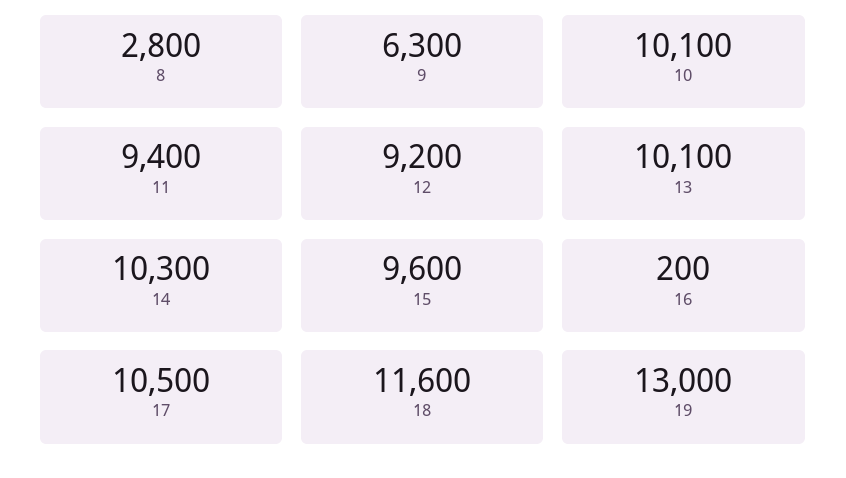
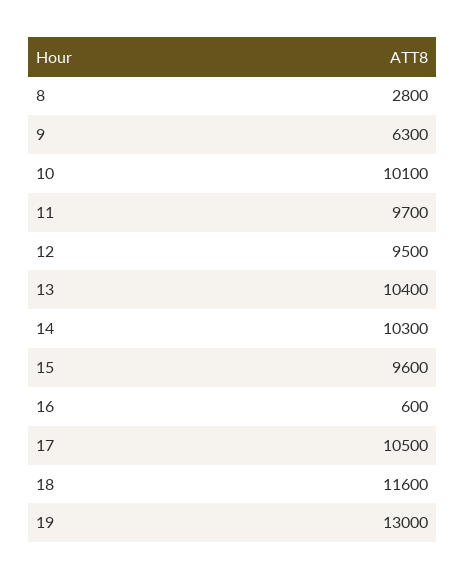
  {
    "8": 2800,
    "9": 6300,
    "10": 10100,
-   "11": 9400,
+   "11": 9700,
-   "12": 9200,
+   "12": 9500,
-   "13": 10100,
+   "13": 10400,
    "14": 10300,
    "15": 9600,
-   "16": 200,
+   "16": 600,
    "17": 10500,
    "18": 11600,
    "19": 13000
  }

